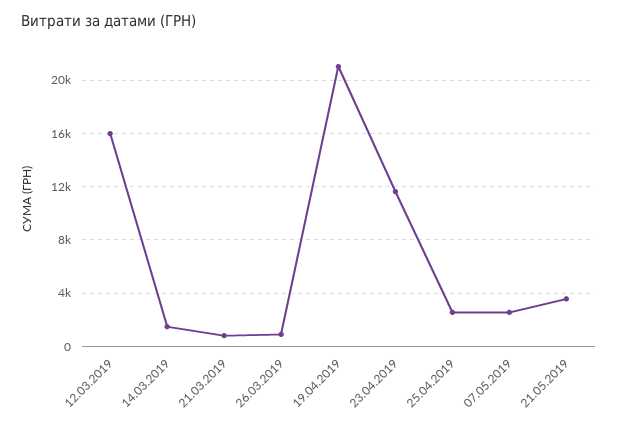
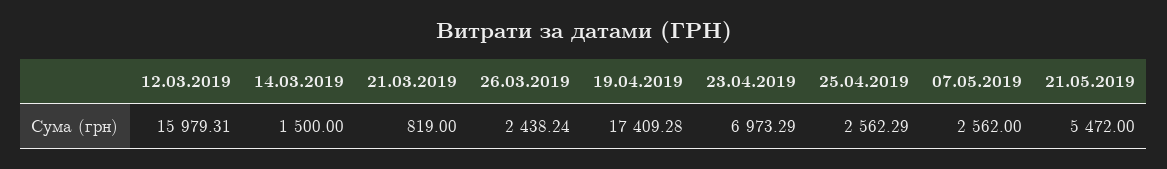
  {
    "12.03.2019": 15979.31,
    "14.03.2019": 1500,
    "21.03.2019": 819,
-   "26.03.2019": 1000,
+   "26.03.2019": 2438.24,
-   "19.04.2019": 21000,
+   "19.04.2019": 17409.28,
-   "23.04.2019": 11500,
+   "23.04.2019": 6973.29,
    "25.04.2019": 2562.29,
    "07.05.2019": 2562,
-   "21.05.2019": 3500
+   "21.05.2019": 5472
  }

